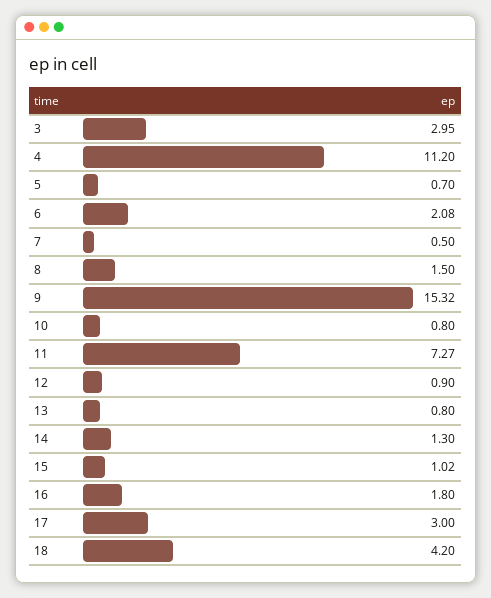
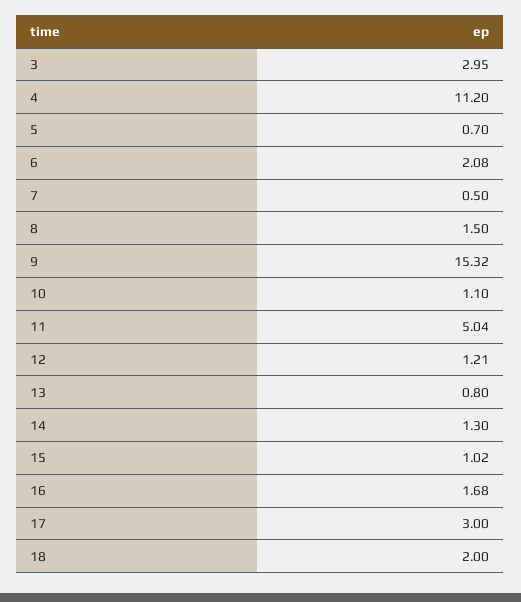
  {
    "3": 2.95,
    "4": 11.2,
    "5": 0.7,
    "6": 2.08,
    "7": 0.5,
    "8": 1.5,
    "9": 15.32,
-   "10": 0.8,
+   "10": 1.1,
-   "11": 7.27,
+   "11": 5.04,
-   "12": 0.9,
+   "12": 1.21,
    "13": 0.8,
    "14": 1.3,
    "15": 1.02,
-   "16": 1.8,
+   "16": 1.68,
    "17": 3,
-   "18": 4.2
+   "18": 2
  }

